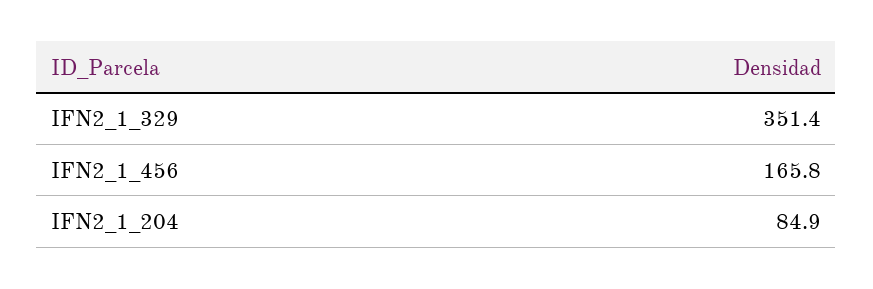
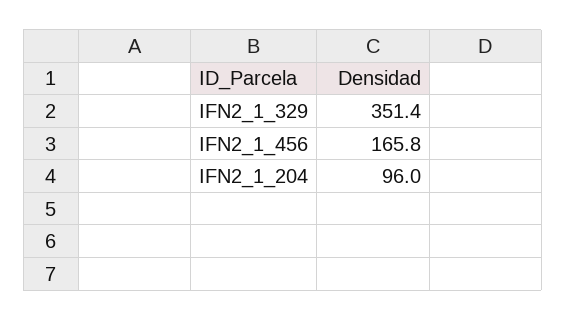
  {
    "IFN2_1_329": 351.4,
    "IFN2_1_456": 165.8,
-   "IFN2_1_204": 84.9
+   "IFN2_1_204": 96
  }

